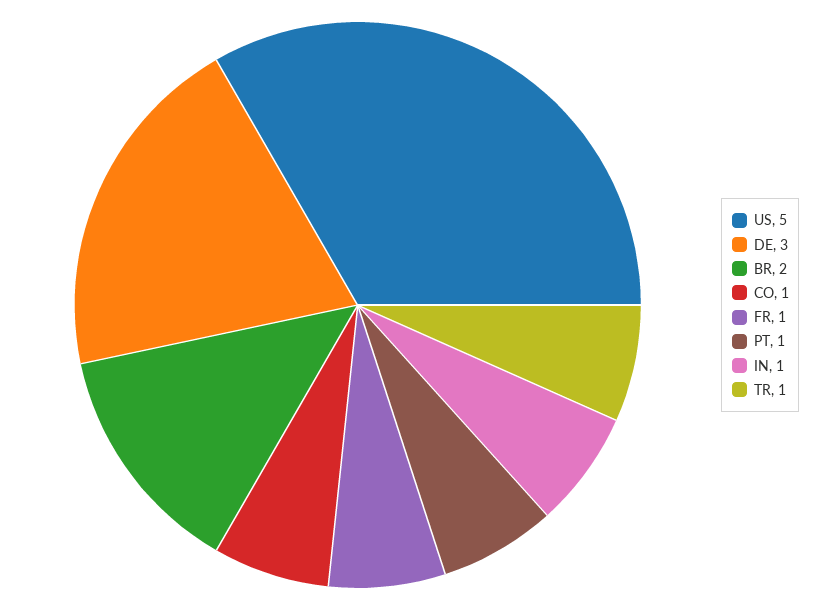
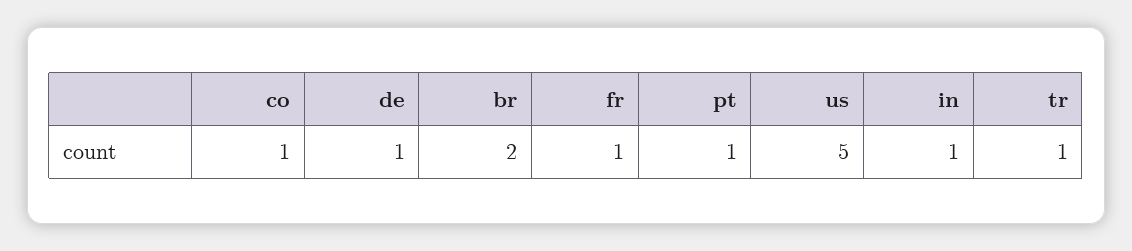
  {
    "US": 5,
-   "DE": 3,
+   "DE": 1,
    "BR": 2,
    "CO": 1,
    "FR": 1,
    "PT": 1,
    "IN": 1,
    "TR": 1
  }

